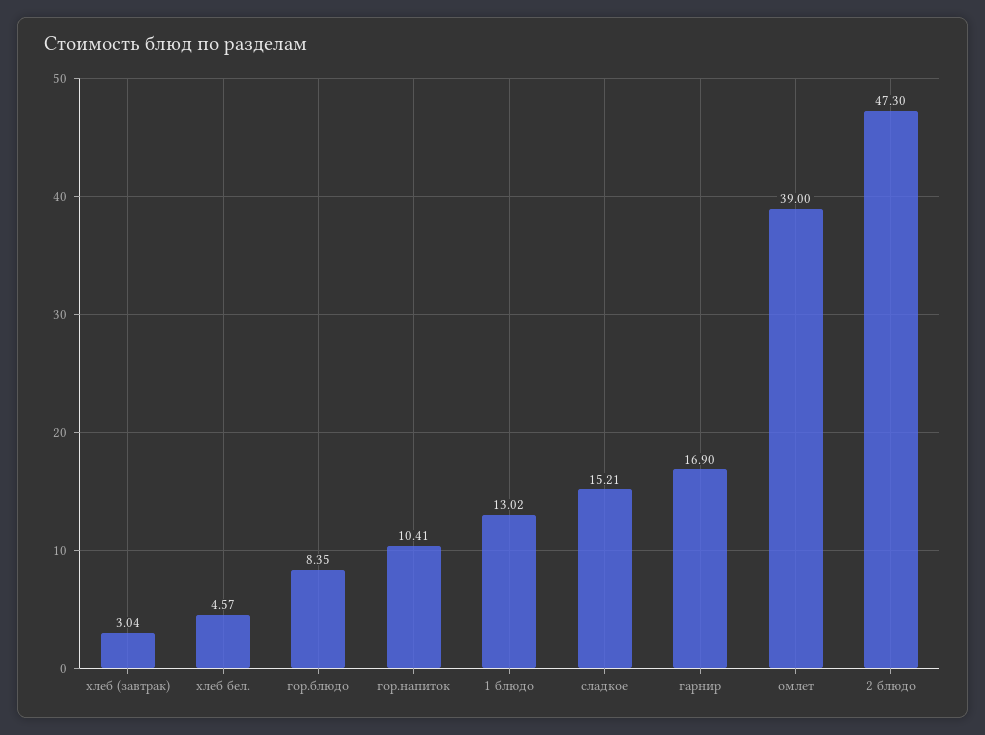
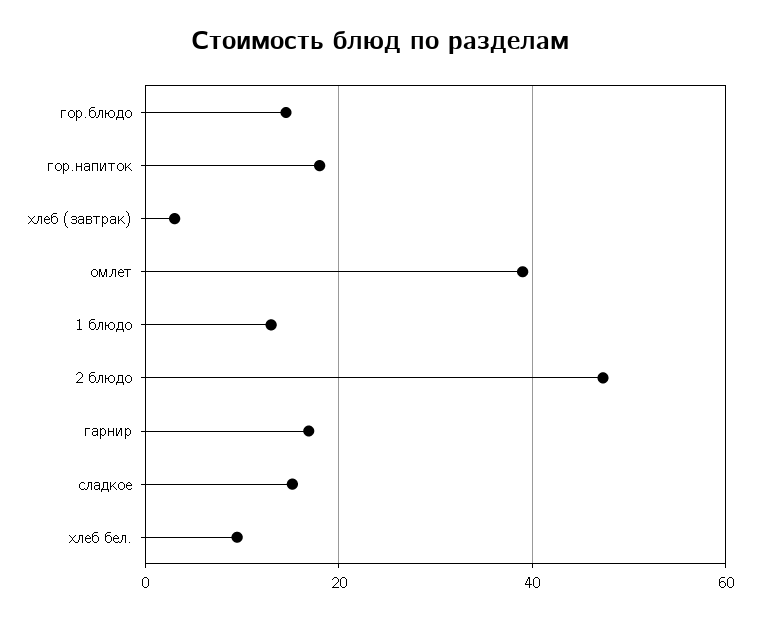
  {
    "хлеб (завтрак)": 3.04,
-   "хлеб бел.": 4.57,
+   "хлеб бел.": 10,
-   "гор.блюдо": 8.35,
+   "гор.блюдо": 14,
-   "гор.напиток": 10.41,
+   "гор.напиток": 18,
    "1 блюдо": 13.02,
    "сладкое": 15.21,
    "гарнир": 16.9,
    "омлет": 39,
    "2 блюдо": 47.3
  }

